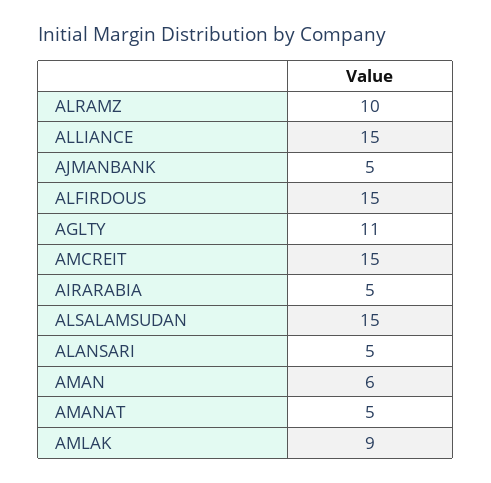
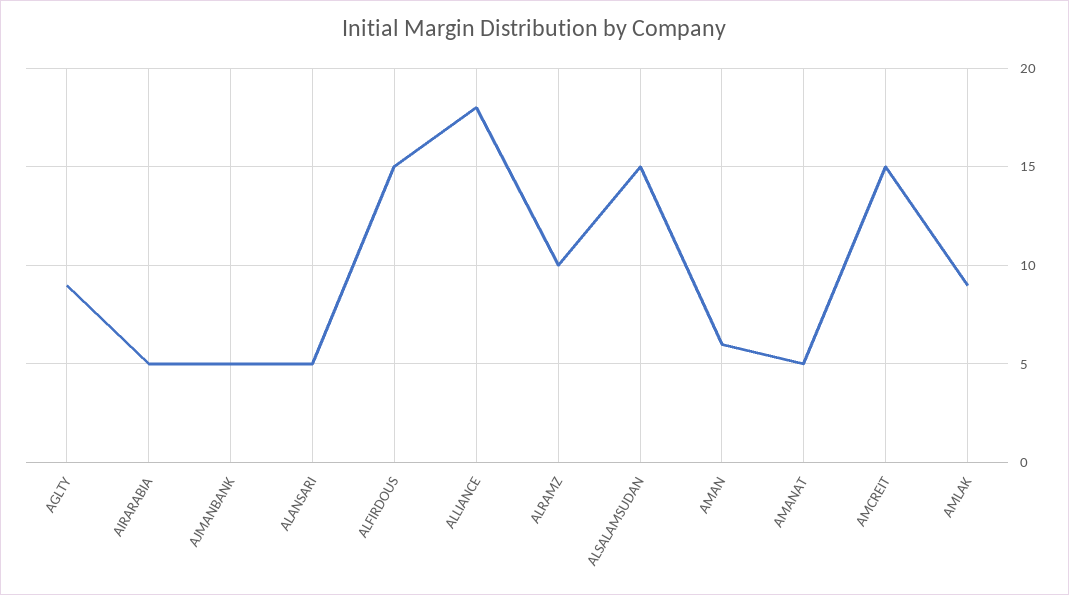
  {
    "ALRAMZ": 10,
-   "ALLIANCE": 15,
+   "ALLIANCE": 18,
    "AJMANBANK": 5,
    "ALFIRDOUS": 15,
-   "AGLTY": 11,
+   "AGLTY": 9,
    "AMCREIT": 15,
    "AIRARABIA": 5,
    "ALSALAMSUDAN": 15,
    "ALANSARI": 5,
    "AMAN": 6,
    "AMANAT": 5,
    "AMLAK": 9
  }

